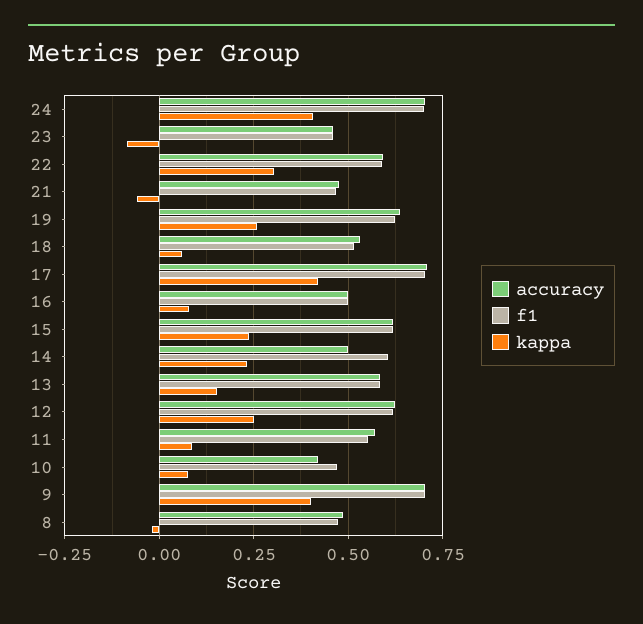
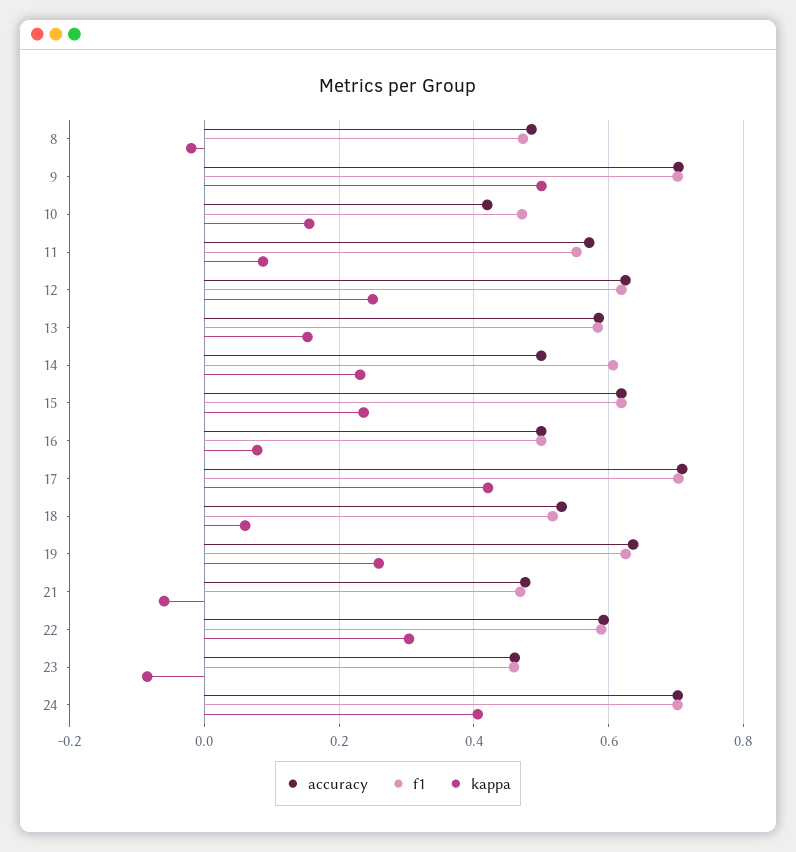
  {
    "accuracy": {
      "24": 0.7,
      "23": 0.46,
      "22": 0.6,
      "21": 0.48,
      "19": 0.64,
      "18": 0.54,
      "17": 0.7,
      "16": 0.5,
      "15": 0.62,
      "14": 0.5,
      "13": 0.58,
      "12": 0.62,
      "11": 0.58,
      "10": 0.42,
      "9": 0.7,
      "8": 0.48
    },
    "f1": {
      "24": 0.7,
      "23": 0.46,
      "22": 0.58,
      "21": 0.46,
      "19": 0.62,
      "18": 0.52,
      "17": 0.7,
      "16": 0.5,
      "15": 0.62,
      "14": 0.6,
      "13": 0.58,
      "12": 0.62,
      "11": 0.56,
      "10": 0.48,
      "9": 0.7,
      "8": 0.48
    },
    "kappa": {
      "24": 0.4,
      "23": -0.08,
      "22": 0.3,
      "21": -0.06,
      "19": 0.26,
      "18": 0.06,
      "17": 0.42,
      "16": 0.08,
      "15": 0.24,
      "14": 0.24,
      "13": 0.16,
      "12": 0.26,
      "11": 0.08,
-     "10": 0.075,
+     "10": 0.16,
-     "9": 0.4,
+     "9": 0.5,
      "8": -0.02
    }
  }

